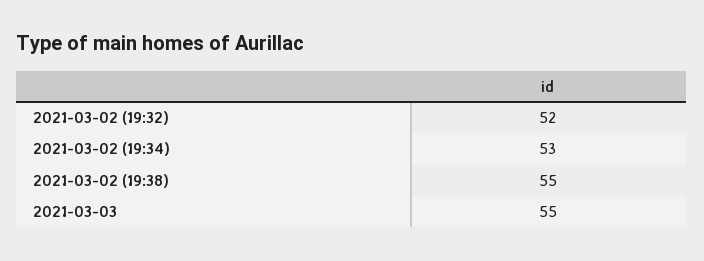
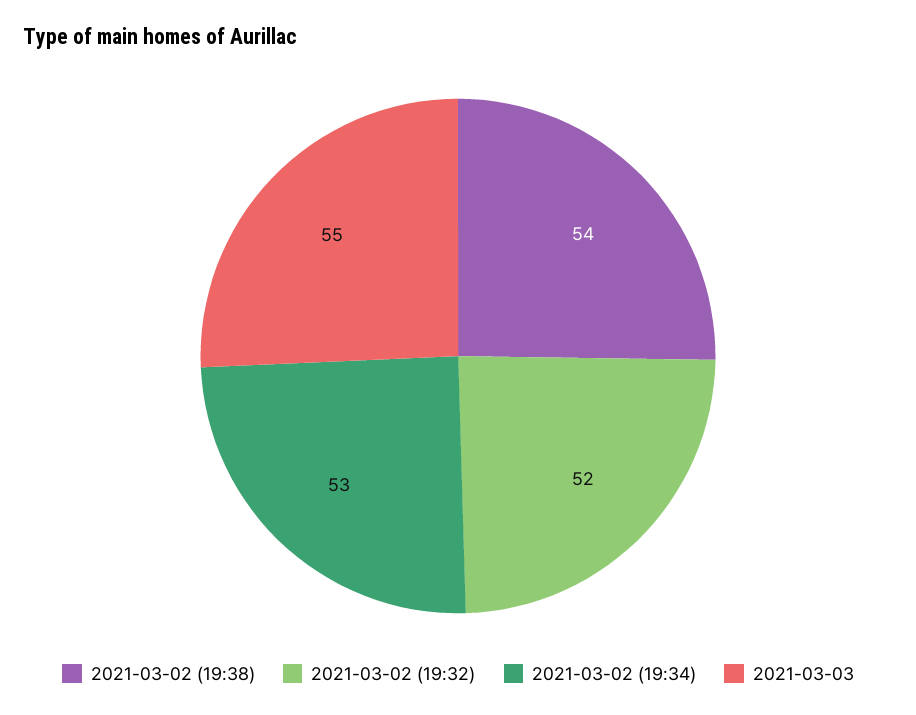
  {
    "2021-03-02 (19:32)": 52,
    "2021-03-02 (19:34)": 53,
-   "2021-03-02 (19:38)": 55,
+   "2021-03-02 (19:38)": 54,
    "2021-03-03": 55
  }

